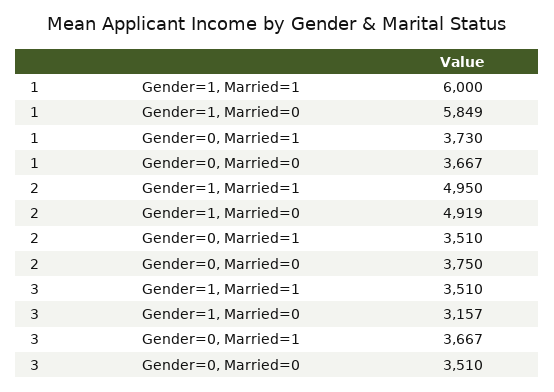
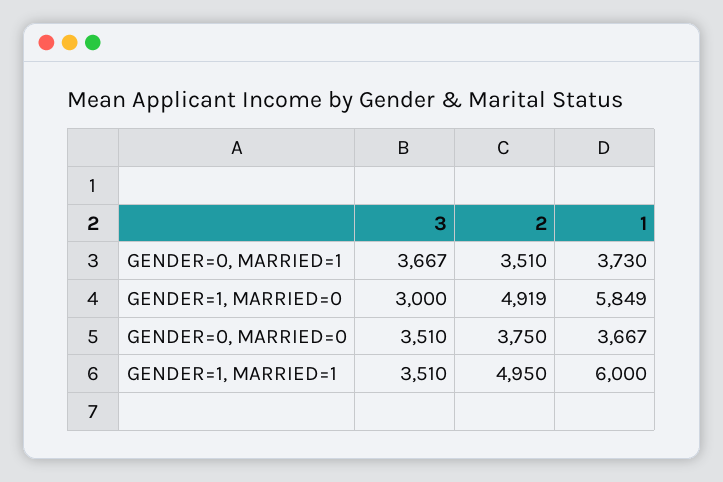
  {
    "1": {
      "Gender=1, Married=1": 6000,
      "Gender=1, Married=0": 5849,
      "Gender=0, Married=1": 3730,
      "Gender=0, Married=0": 3667
    },
    "2": {
      "Gender=1, Married=1": 4950,
      "Gender=1, Married=0": 4919,
      "Gender=0, Married=1": 3510,
      "Gender=0, Married=0": 3750
    },
    "3": {
      "Gender=1, Married=1": 3510,
-     "Gender=1, Married=0": 3157,
+     "Gender=1, Married=0": 3000,
      "Gender=0, Married=1": 3667,
      "Gender=0, Married=0": 3510
    }
  }

